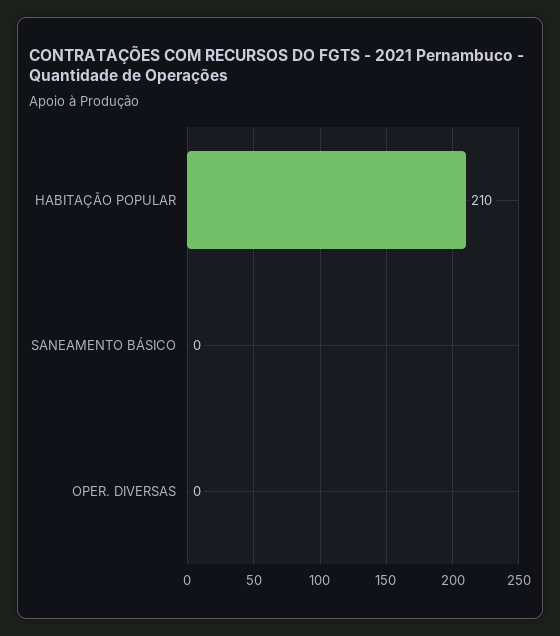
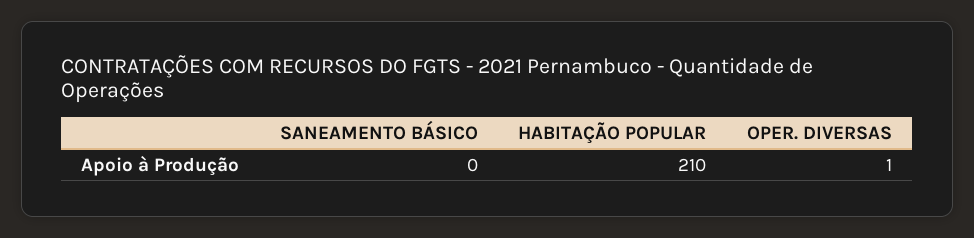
  {
    "HABITAÇÃO POPULAR": 210,
    "SANEAMENTO BÁSICO": 0,
-   "OPER. DIVERSAS": 0
+   "OPER. DIVERSAS": 1
  }

